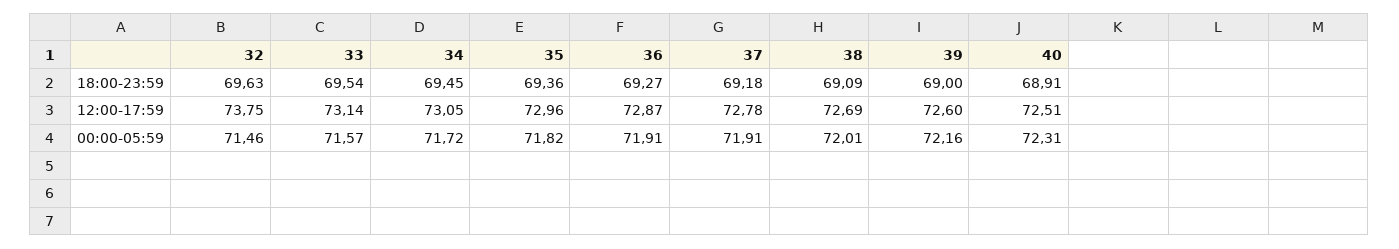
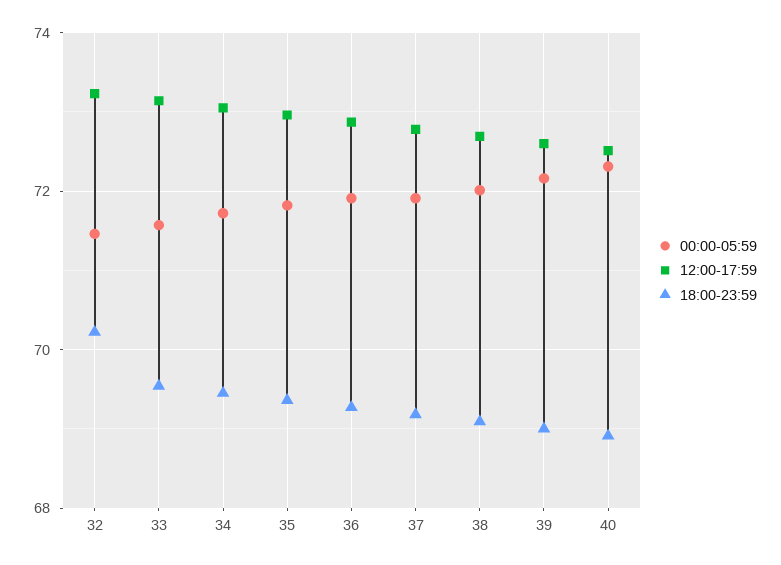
  {
    "18:00-23:59": {
-     "32": 69.63,
+     "32": 70.2,
      "33": 69.54,
      "34": 69.45,
      "35": 69.36,
      "36": 69.27,
      "37": 69.18,
      "38": 69.09,
      "39": 69,
      "40": 68.91
    },
    "12:00-17:59": {
-     "32": 73.75,
+     "32": 73.2,
      "33": 73.14,
      "34": 73.05,
      "35": 72.96,
      "36": 72.87,
      "37": 72.78,
      "38": 72.69,
      "39": 72.6,
      "40": 72.51
    },
    "00:00-05:59": {
      "32": 71.46,
      "33": 71.57,
      "34": 71.72,
      "35": 71.82,
      "36": 71.91,
      "37": 71.91,
      "38": 72.01,
      "39": 72.16,
      "40": 72.31
    }
  }

